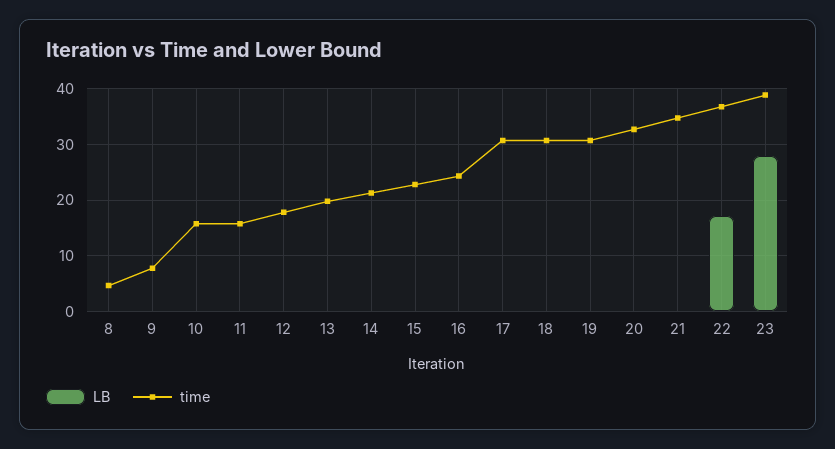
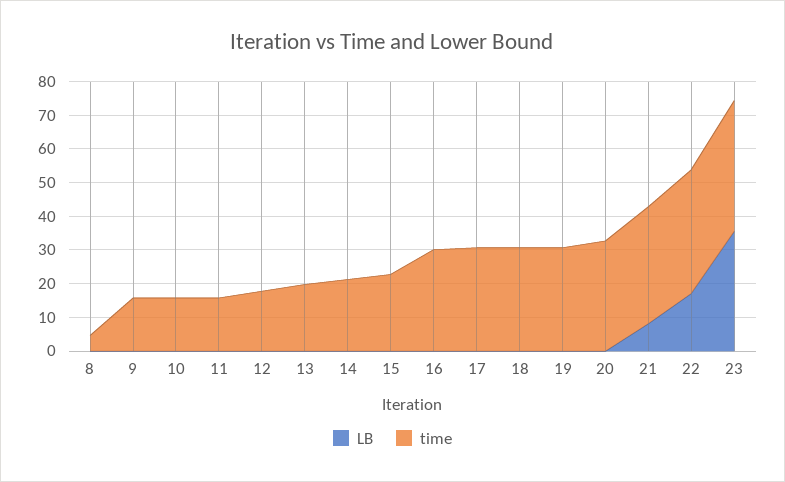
  {
    "LB": {
      "8": 0,
      "9": 0,
      "10": 0,
      "11": 0,
      "12": 0,
      "13": 0,
      "14": 0,
      "15": 0,
      "16": 0,
      "17": 0,
      "18": 0,
      "19": 0,
      "20": 0,
-     "21": 0,
+     "21": 7.5,
      "22": 18,
-     "23": 28
+     "23": 35
    },
    "time": {
      "8": 4,
-     "9": 8,
+     "9": 15,
      "10": 16,
      "11": 16,
      "12": 18,
      "13": 20,
      "14": 22,
      "15": 22,
-     "16": 24,
+     "16": 30,
      "17": 30,
      "18": 30,
      "19": 30,
      "20": 32,
      "21": 34,
      "22": 36,
      "23": 38
    }
  }

